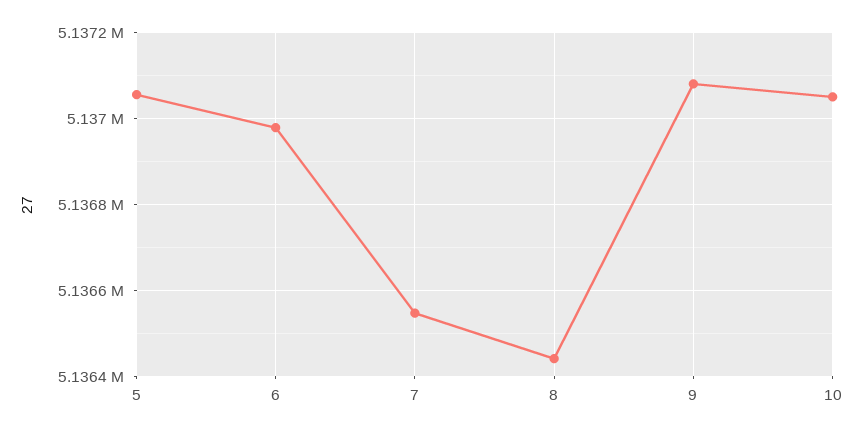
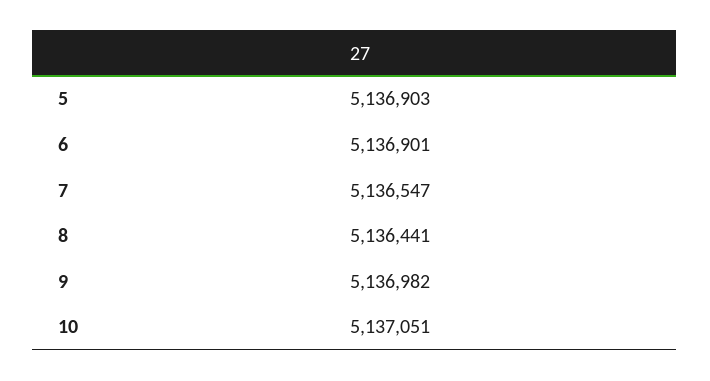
  {
-   "5": 5137060,
+   "5": 5136903,
-   "6": 5136980,
+   "6": 5136901,
    "7": 5136547,
    "8": 5136441,
-   "9": 5137080,
+   "9": 5136982,
    "10": 5137051
  }

